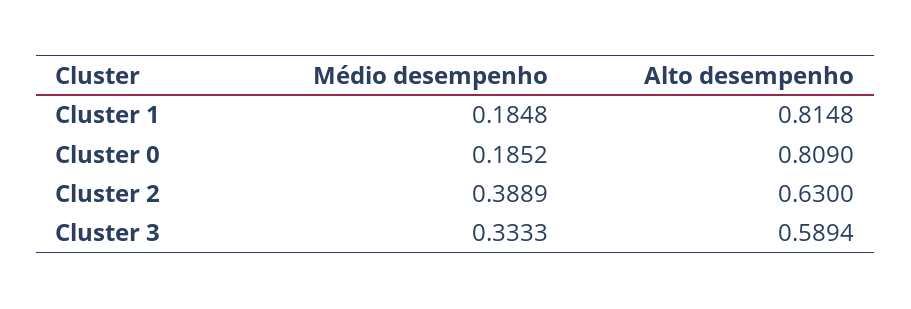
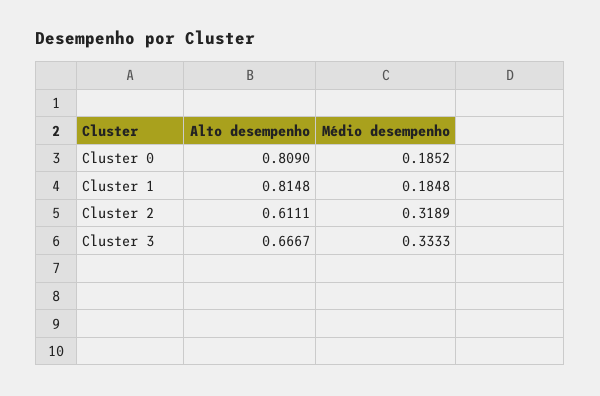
  {
    "Médio desempenho": {
      "Cluster 1": 0.1848,
      "Cluster 0": 0.1852,
-     "Cluster 2": 0.3889,
+     "Cluster 2": 0.3189,
      "Cluster 3": 0.3333
    },
    "Alto desempenho": {
      "Cluster 1": 0.8148,
      "Cluster 0": 0.809,
-     "Cluster 2": 0.63,
+     "Cluster 2": 0.6111,
-     "Cluster 3": 0.5894
+     "Cluster 3": 0.6667
    }
  }

